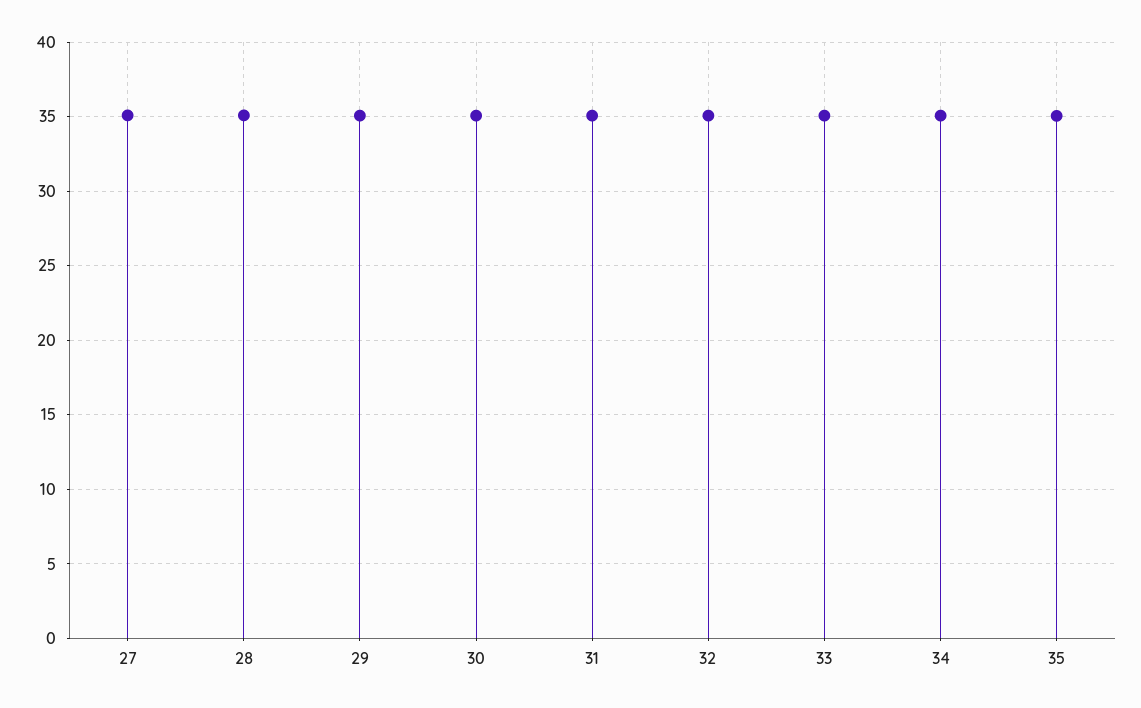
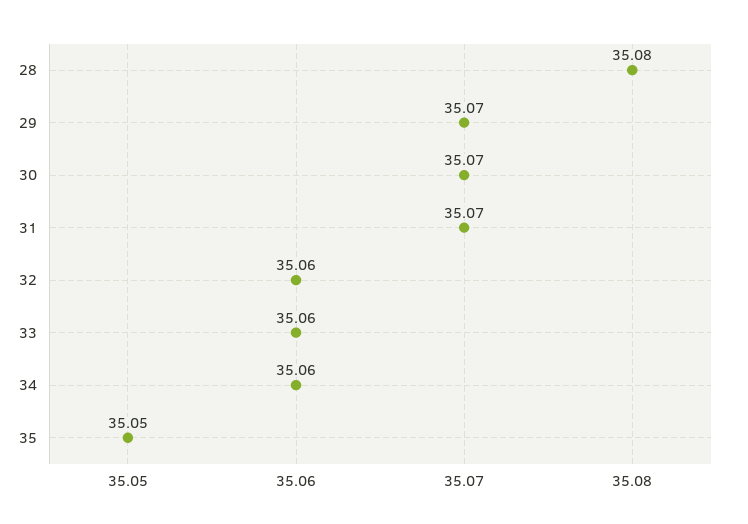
  {
-   "27": 35,
    "28": 35.08,
    "29": 35.07,
    "30": 35.07,
    "31": 35.07,
    "32": 35.06,
    "33": 35.06,
    "34": 35.06,
    "35": 35.05
  }

